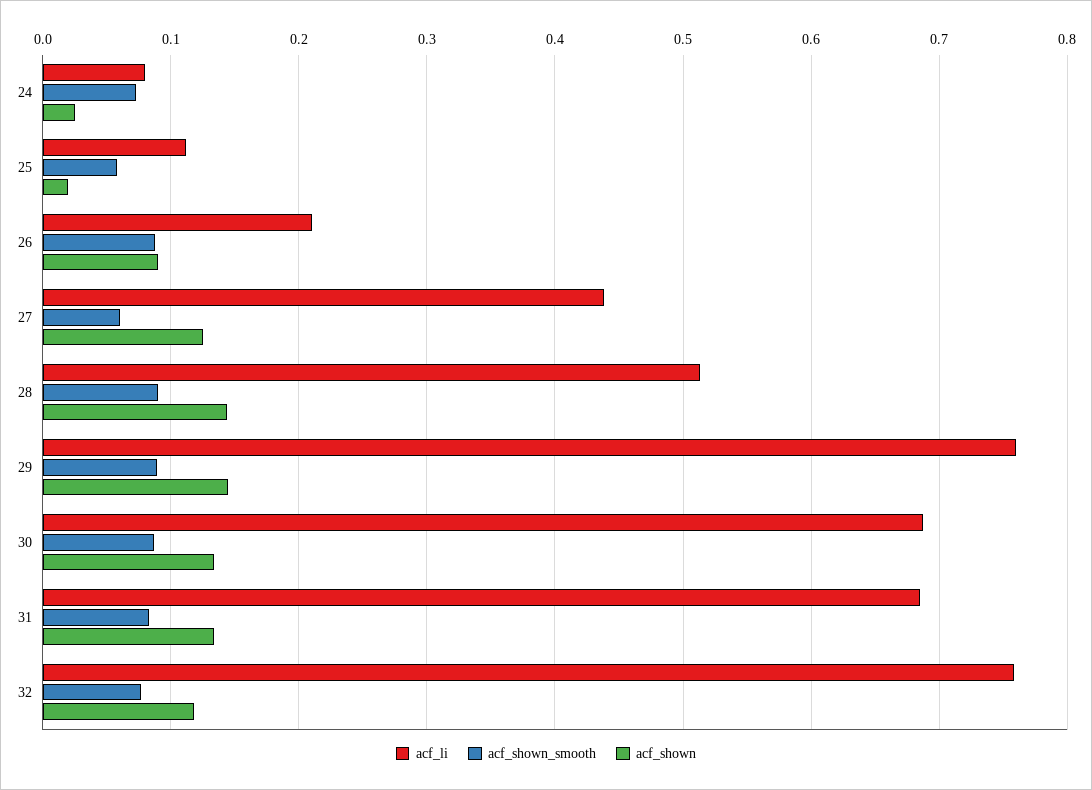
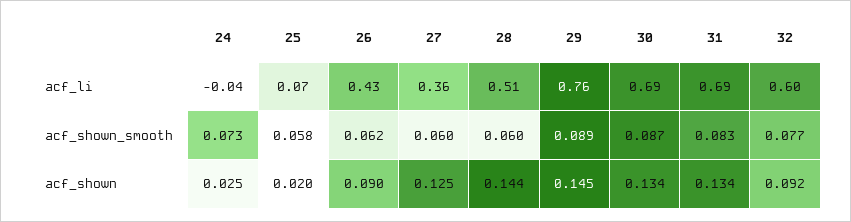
  {
    "acf_li": {
-     "24": 0.08,
+     "24": -0.04,
-     "25": 0.11,
+     "25": 0.07,
-     "26": 0.21,
+     "26": 0.43,
-     "27": 0.44,
+     "27": 0.36,
      "28": 0.51,
      "29": 0.76,
      "30": 0.69,
      "31": 0.69,
-     "32": 0.76
+     "32": 0.6
    },
    "acf_shown_smooth": {
      "24": 0.073,
      "25": 0.058,
-     "26": 0.09,
+     "26": 0.062,
      "27": 0.06,
-     "28": 0.09,
+     "28": 0.06,
      "29": 0.089,
      "30": 0.087,
      "31": 0.083,
      "32": 0.077
    },
    "acf_shown": {
      "24": 0.025,
      "25": 0.02,
      "26": 0.09,
      "27": 0.125,
      "28": 0.144,
      "29": 0.145,
      "30": 0.134,
      "31": 0.134,
-     "32": 0.12
+     "32": 0.092
    }
  }

